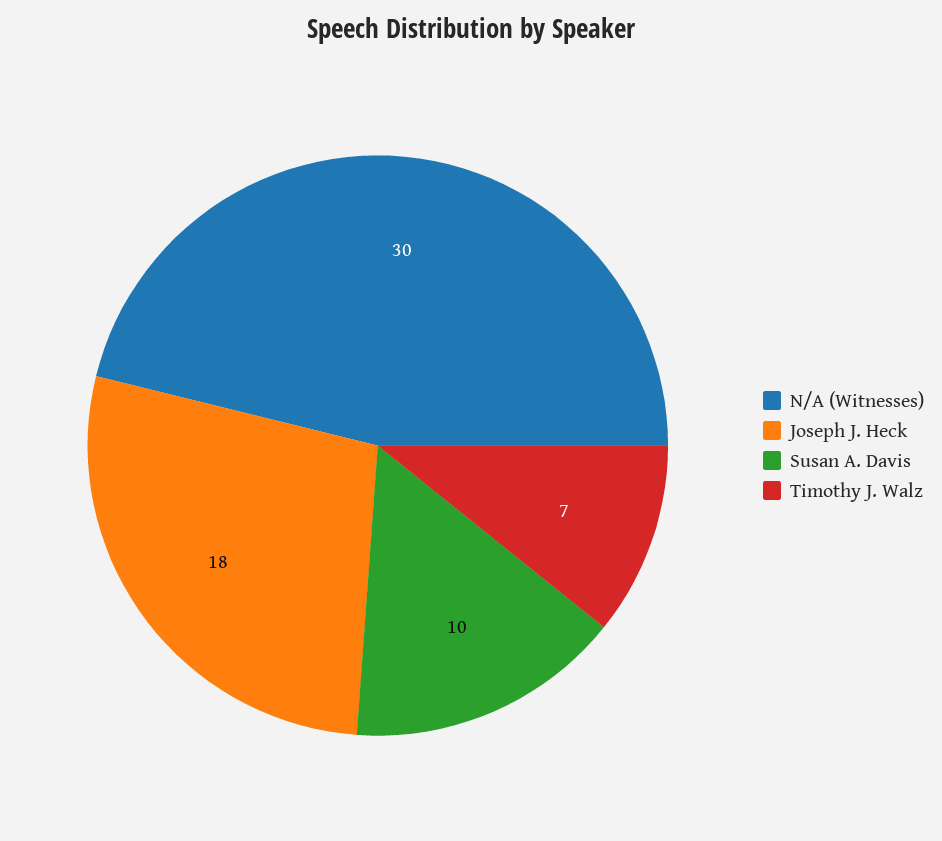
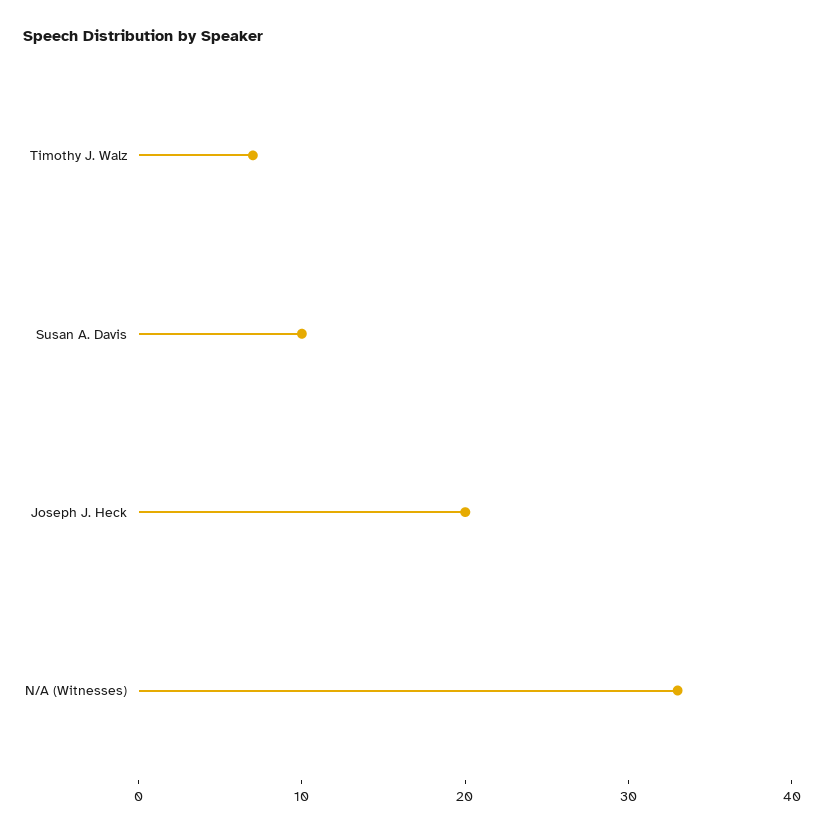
  {
-   "N/A (Witnesses)": 30,
+   "N/A (Witnesses)": 33,
-   "Joseph J. Heck": 18,
+   "Joseph J. Heck": 20,
    "Susan A. Davis": 10,
    "Timothy J. Walz": 7
  }

